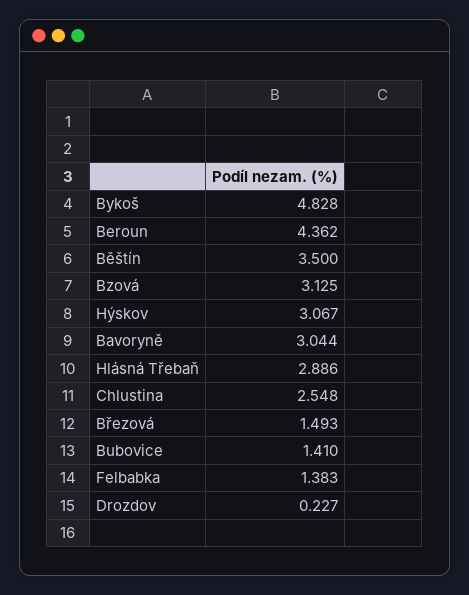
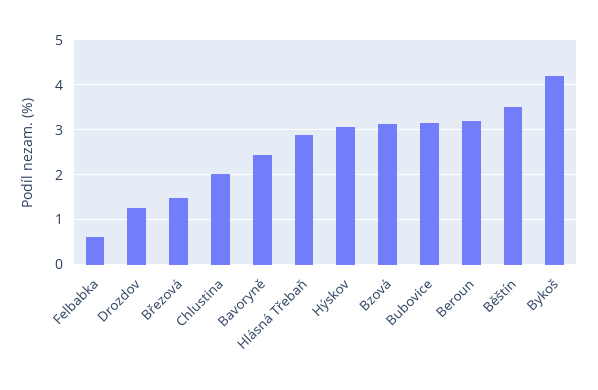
  {
-   "Bykoš": 4.828,
+   "Bykoš": 4.2,
-   "Beroun": 4.362,
+   "Beroun": 3.2,
    "Běštín": 3.5,
    "Bzová": 3.125,
    "Hýskov": 3.067,
-   "Bavoryně": 3.044,
+   "Bavoryně": 2.4,
    "Hlásná Třebaň": 2.886,
-   "Chlustina": 2.548,
+   "Chlustina": 2,
    "Březová": 1.493,
-   "Bubovice": 1.41,
+   "Bubovice": 3.2,
-   "Felbabka": 1.383,
+   "Felbabka": 0.6,
-   "Drozdov": 0.227
+   "Drozdov": 1.2
  }

